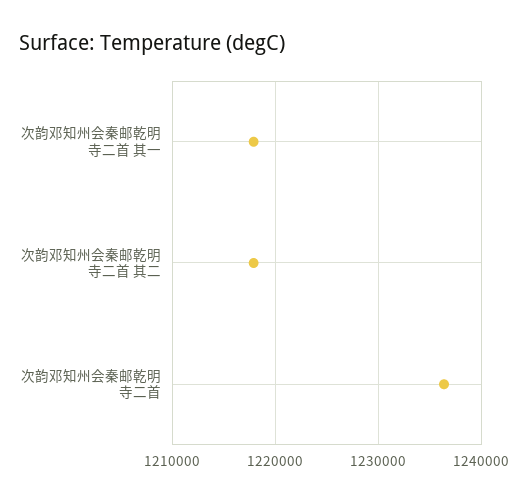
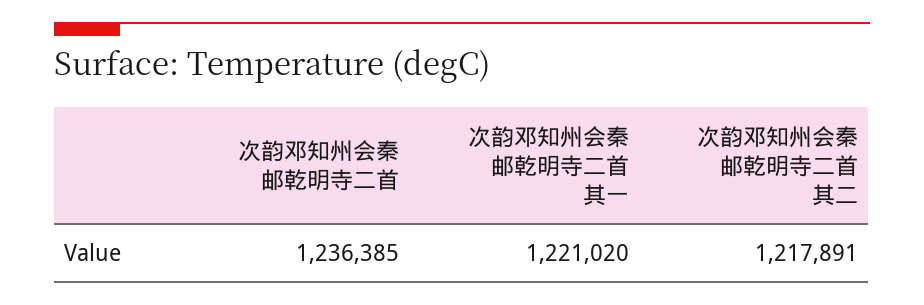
  {
-   "次韵邓知州会秦邮乾明寺二首 其一": 1218000,
+   "次韵邓知州会秦邮乾明寺二首 其一": 1221020,
    "次韵邓知州会秦邮乾明寺二首 其二": 1217891,
    "次韵邓知州会秦邮乾明寺二首": 1236385
  }

